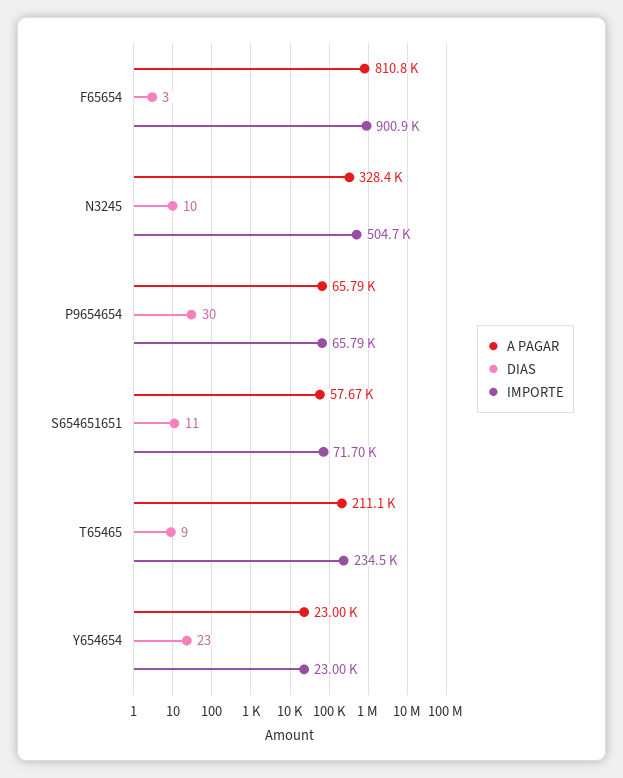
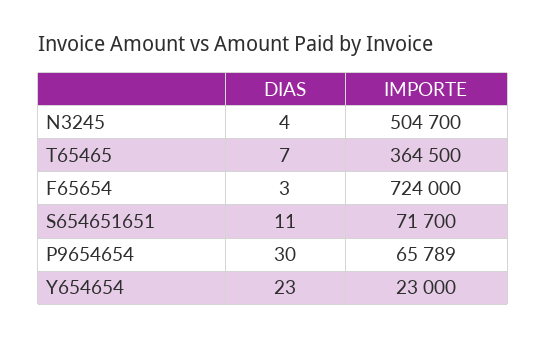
  {
-   "A PAGAR": {
-     "F65654": 810800,
-     "N3245": 328400,
-     "P9654654": 65790,
-     "S654651651": 57670,
-     "T65465": 211100,
-     "Y654654": 23000
-   },
    "DIAS": {
      "F65654": 3,
-     "N3245": 10,
+     "N3245": 4,
      "P9654654": 30,
      "S654651651": 11,
-     "T65465": 9,
+     "T65465": 7,
      "Y654654": 23
    },
    "IMPORTE": {
-     "F65654": 900900,
+     "F65654": 724000,
      "N3245": 504700,
      "P9654654": 65789,
      "S654651651": 71700,
-     "T65465": 234500,
+     "T65465": 364500,
      "Y654654": 23000
    }
  }

